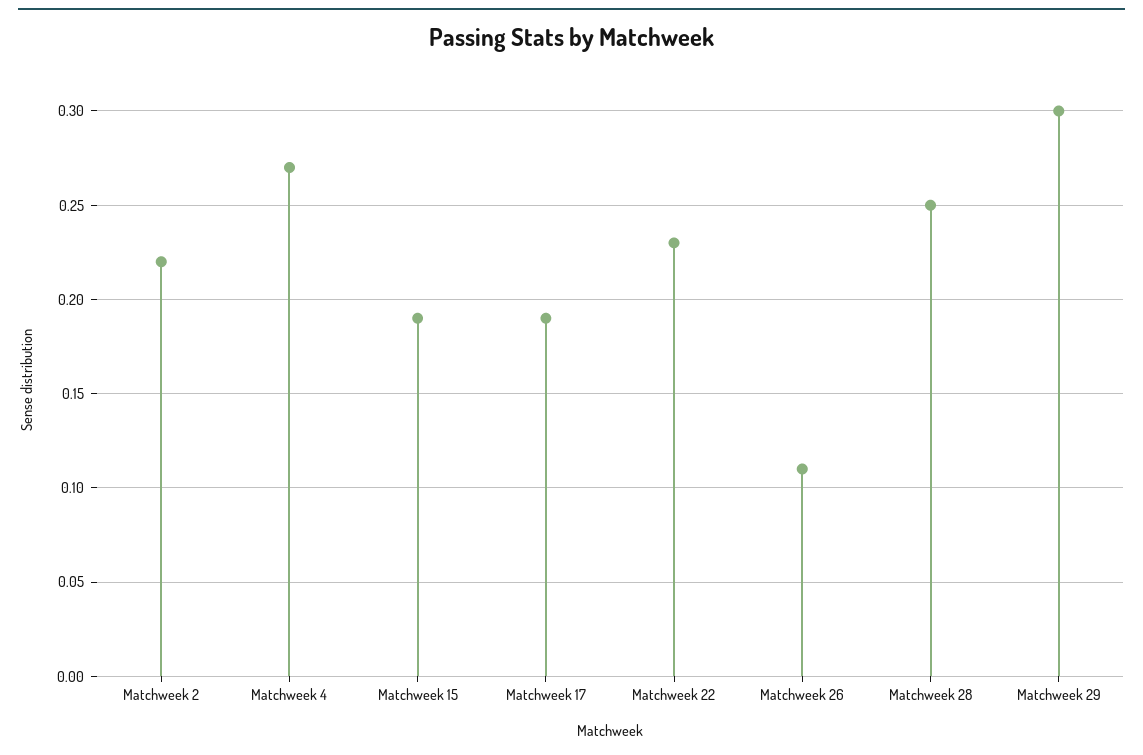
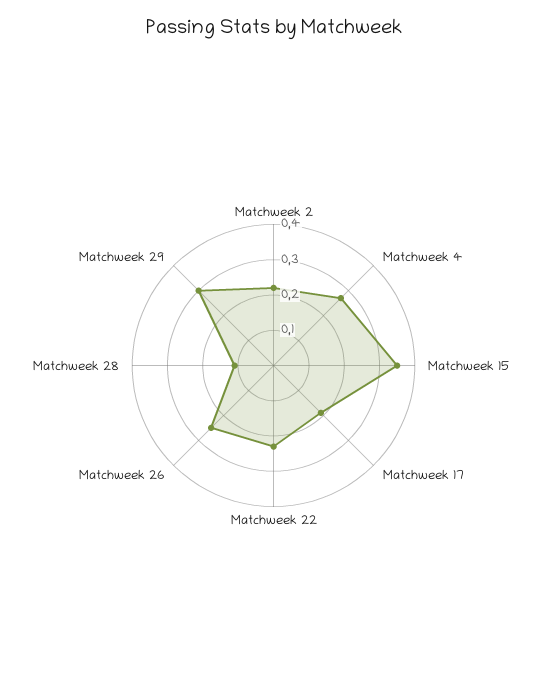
  {
    "Matchweek 2": 0.22,
    "Matchweek 4": 0.27,
-   "Matchweek 15": 0.19,
+   "Matchweek 15": 0.35,
    "Matchweek 17": 0.19,
    "Matchweek 22": 0.23,
-   "Matchweek 26": 0.11,
+   "Matchweek 26": 0.25,
-   "Matchweek 28": 0.25,
+   "Matchweek 28": 0.1,
    "Matchweek 29": 0.3
  }

